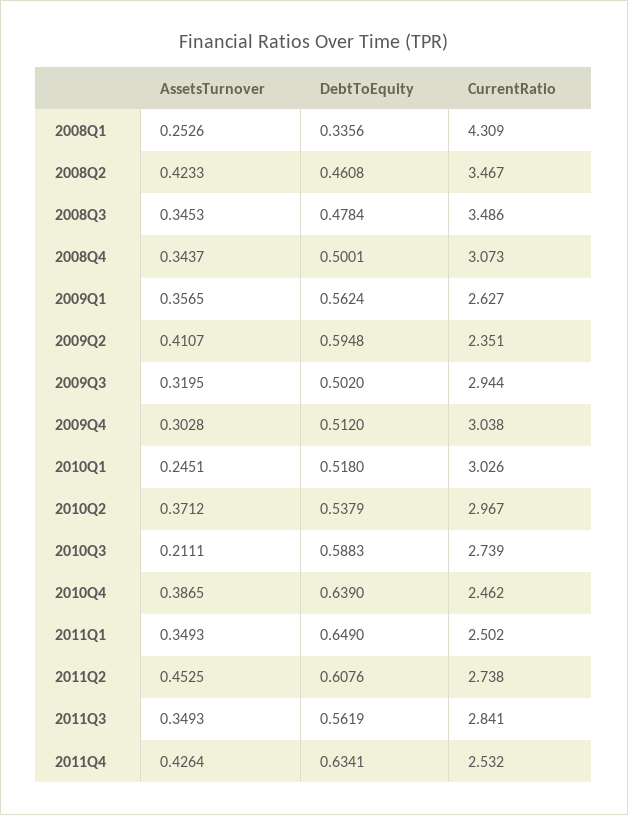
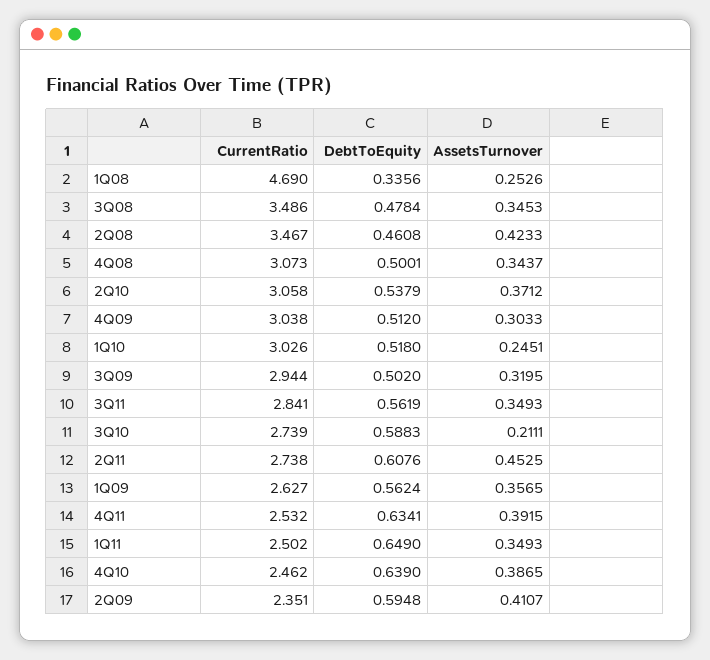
  {
    "AssetsTurnover": {
      "2008Q1": 0.2526,
      "2008Q2": 0.4233,
      "2008Q3": 0.3453,
      "2008Q4": 0.3437,
      "2009Q1": 0.3565,
      "2009Q2": 0.4107,
      "2009Q3": 0.3195,
-     "2009Q4": 0.3028,
+     "2009Q4": 0.3033,
      "2010Q1": 0.2451,
      "2010Q2": 0.3712,
      "2010Q3": 0.2111,
      "2010Q4": 0.3865,
      "2011Q1": 0.3493,
      "2011Q2": 0.4525,
      "2011Q3": 0.3493,
-     "2011Q4": 0.4264
+     "2011Q4": 0.3915
    },
    "DebtToEquity": {
      "2008Q1": 0.3356,
      "2008Q2": 0.4608,
      "2008Q3": 0.4784,
      "2008Q4": 0.5001,
      "2009Q1": 0.5624,
      "2009Q2": 0.5948,
      "2009Q3": 0.502,
      "2009Q4": 0.512,
      "2010Q1": 0.518,
      "2010Q2": 0.5379,
      "2010Q3": 0.5883,
      "2010Q4": 0.639,
      "2011Q1": 0.649,
      "2011Q2": 0.6076,
      "2011Q3": 0.5619,
      "2011Q4": 0.6341
    },
    "CurrentRatio": {
-     "2008Q1": 4.309,
+     "2008Q1": 4.69,
      "2008Q2": 3.467,
      "2008Q3": 3.486,
      "2008Q4": 3.073,
      "2009Q1": 2.627,
      "2009Q2": 2.351,
      "2009Q3": 2.944,
      "2009Q4": 3.038,
      "2010Q1": 3.026,
-     "2010Q2": 2.967,
+     "2010Q2": 3.058,
      "2010Q3": 2.739,
      "2010Q4": 2.462,
      "2011Q1": 2.502,
      "2011Q2": 2.738,
      "2011Q3": 2.841,
      "2011Q4": 2.532
    }
  }

